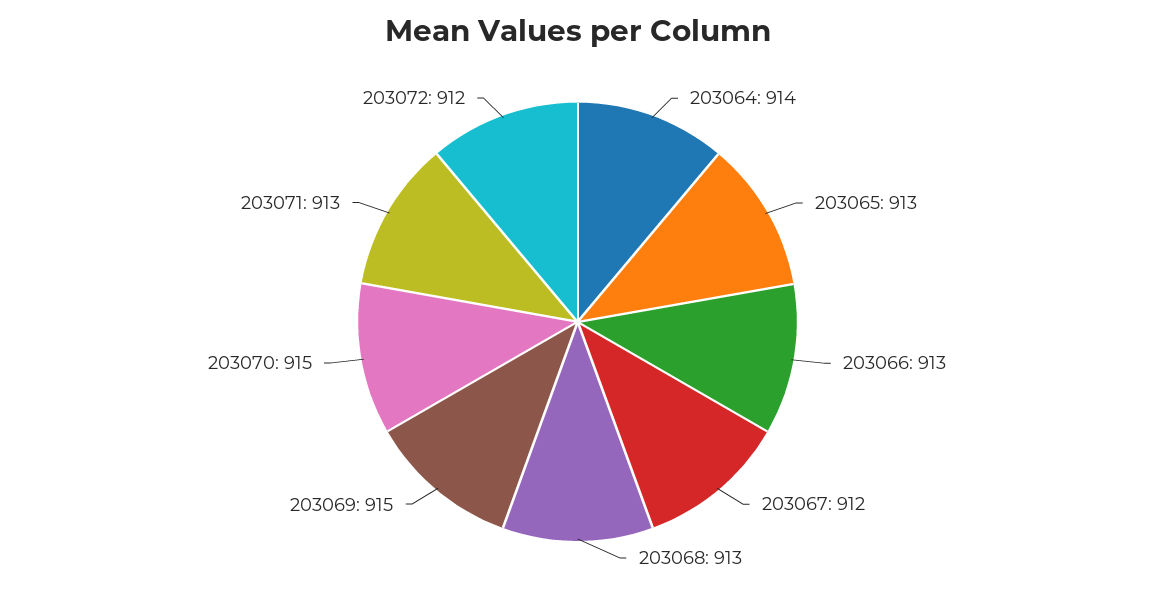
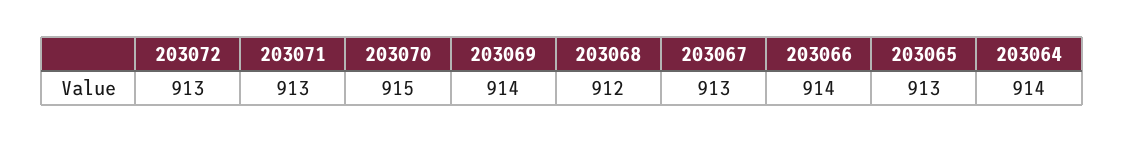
  {
    "203064": 914,
    "203065": 913,
-   "203066": 913,
+   "203066": 914,
-   "203067": 912,
+   "203067": 913,
-   "203068": 913,
+   "203068": 912,
-   "203069": 915,
+   "203069": 914,
    "203070": 915,
    "203071": 913,
-   "203072": 912
+   "203072": 913
  }

